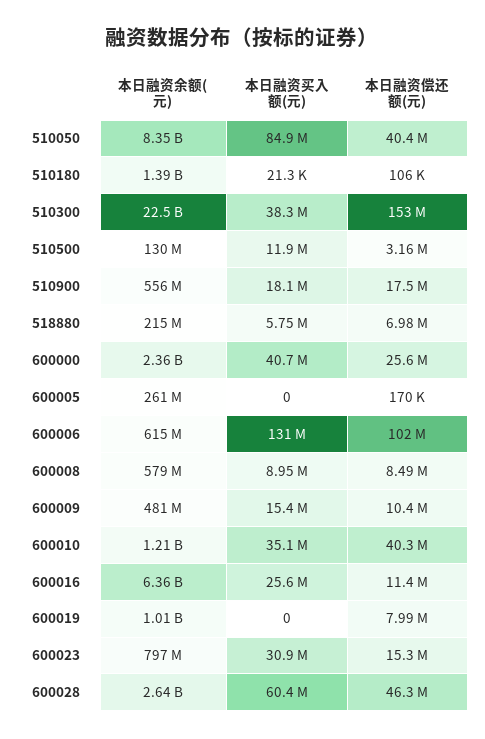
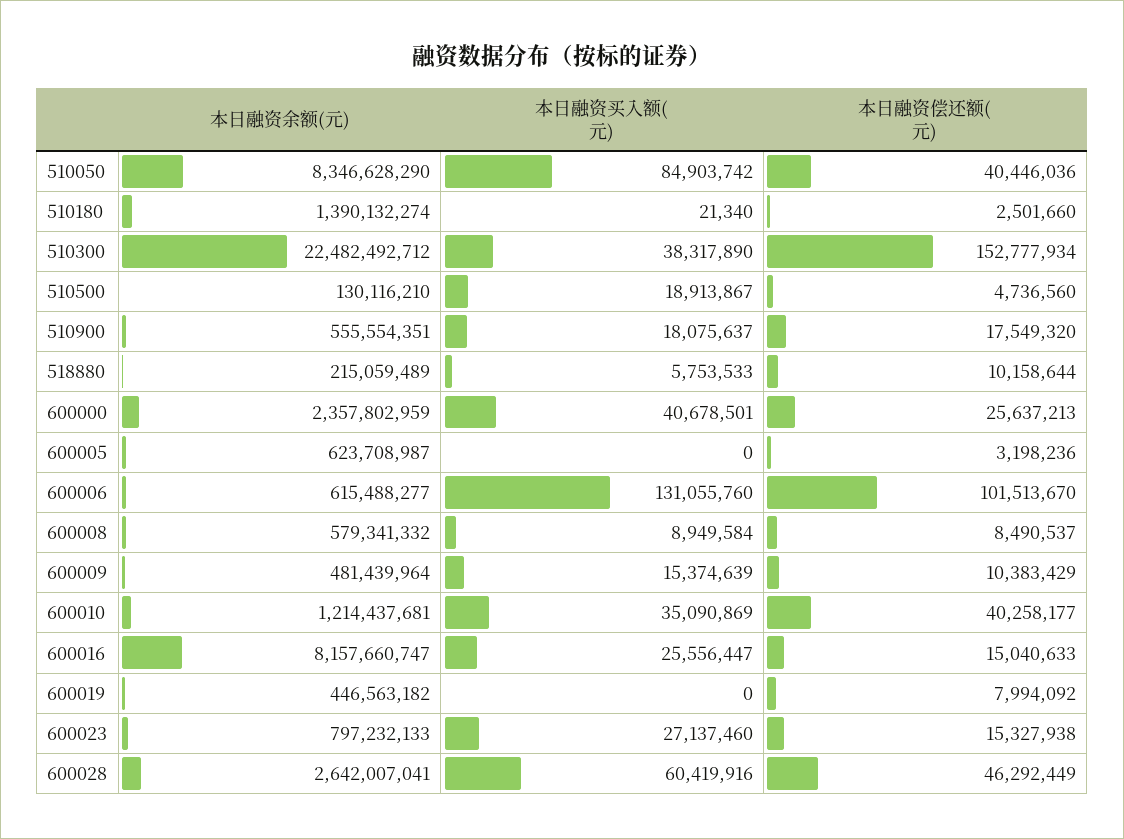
  {
    "本日融资余额(元)": {
      "510050": 8346628290,
      "510180": 1390132274,
      "510300": 22482492712,
      "510500": 130116210,
      "510900": 555554351,
      "518880": 215059489,
      "600000": 2357802959,
-     "600005": 261000000,
+     "600005": 623708987,
      "600006": 615488277,
      "600008": 579341332,
      "600009": 481439964,
      "600010": 1214437681,
-     "600016": 6360000000,
+     "600016": 8157660747,
-     "600019": 1010000000,
+     "600019": 446563182,
      "600023": 797232133,
      "600028": 2642007041
    },
    "本日融资买入额(元)": {
      "510050": 84903742,
      "510180": 21340,
      "510300": 38317890,
-     "510500": 11900000,
+     "510500": 18913867,
      "510900": 18075637,
      "518880": 5753533,
      "600000": 40678501,
      "600005": 0,
      "600006": 131055760,
      "600008": 8949584,
      "600009": 15374639,
      "600010": 35090869,
      "600016": 25556447,
      "600019": 0,
-     "600023": 30900000,
+     "600023": 27137460,
      "600028": 60419916
    },
    "本日融资偿还额(元)": {
      "510050": 40446036,
-     "510180": 106000,
+     "510180": 2501660,
      "510300": 152777934,
-     "510500": 3160000,
+     "510500": 4736560,
      "510900": 17549320,
-     "518880": 6980000,
+     "518880": 10158644,
      "600000": 25637213,
-     "600005": 170000,
+     "600005": 3198236,
      "600006": 101513670,
      "600008": 8490537,
      "600009": 10383429,
      "600010": 40258177,
-     "600016": 11400000,
+     "600016": 15040633,
      "600019": 7994092,
      "600023": 15327938,
      "600028": 46292449
    }
  }

